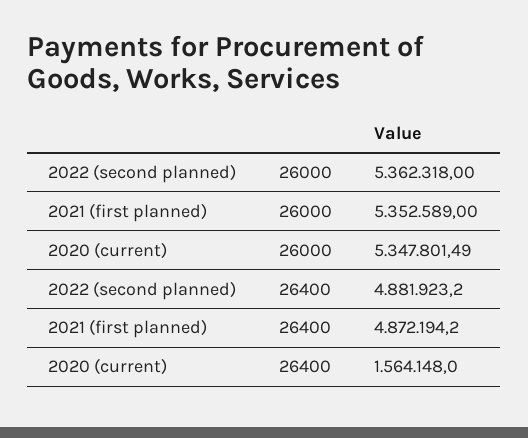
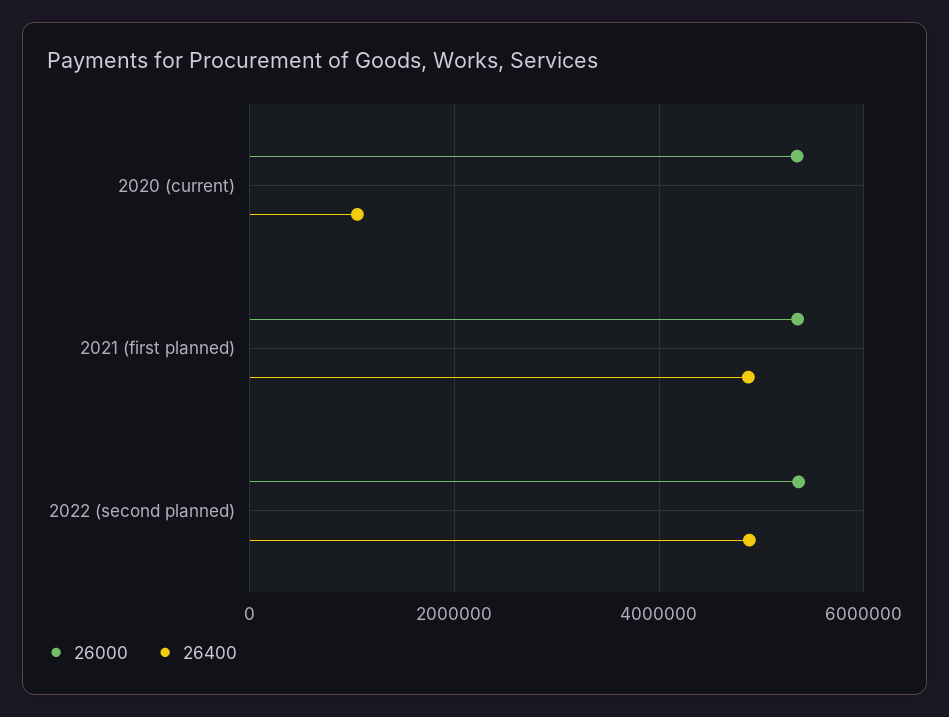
  {
    "26000": {
      "2022 (second planned)": 5362318,
      "2021 (first planned)": 5352589,
      "2020 (current)": 5347801.49
    },
    "26400": {
      "2022 (second planned)": 4881923.2,
      "2021 (first planned)": 4872194.2,
-     "2020 (current)": 1564148
+     "2020 (current)": 1000000
    }
  }

